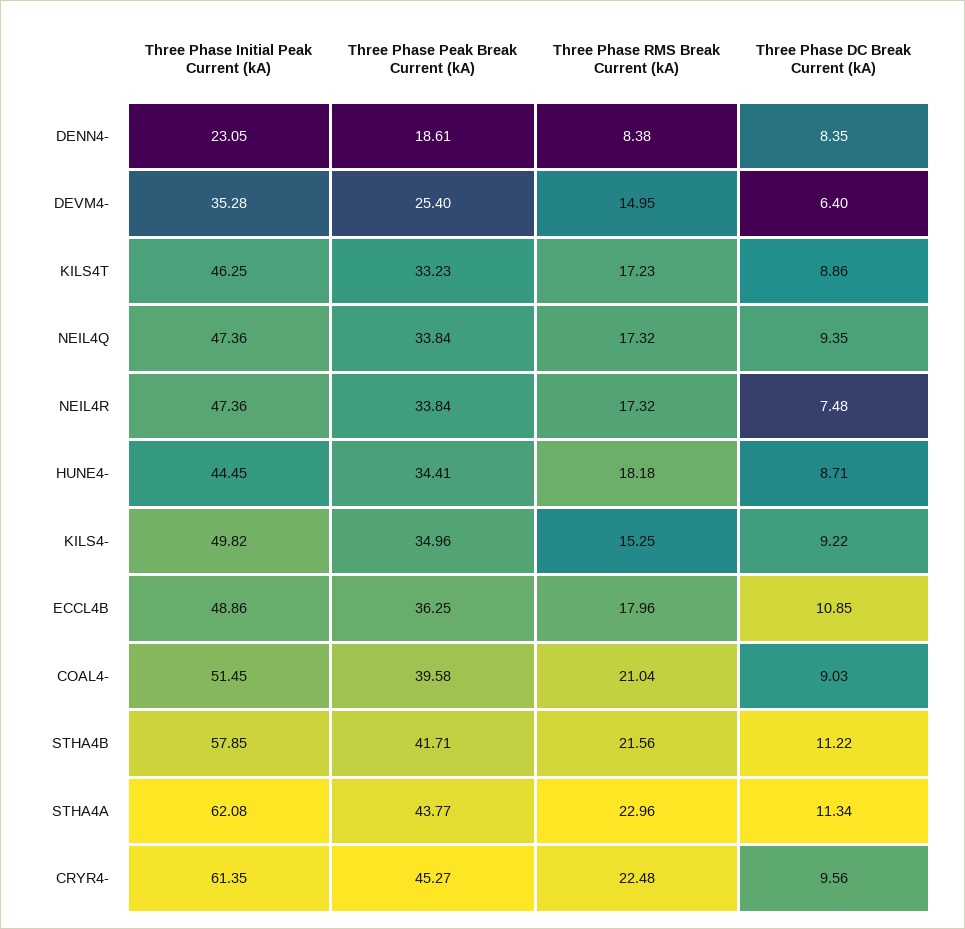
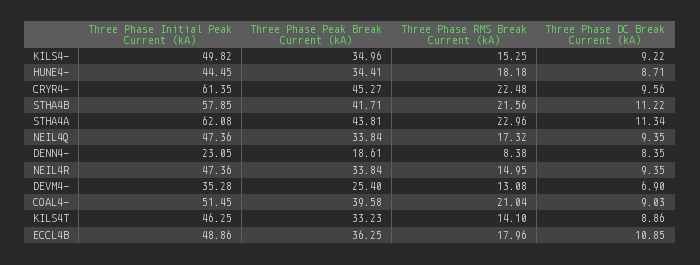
  {
    "Three Phase Initial Peak Current (kA)": {
      "DENN4-": 23.05,
      "DEVM4-": 35.28,
      "KILS4T": 46.25,
      "NEIL4Q": 47.36,
      "NEIL4R": 47.36,
      "HUNE4-": 44.45,
      "KILS4-": 49.82,
      "ECCL4B": 48.86,
      "COAL4-": 51.45,
      "STHA4B": 57.85,
      "STHA4A": 62.08,
      "CRYR4-": 61.35
    },
    "Three Phase Peak Break Current (kA)": {
      "DENN4-": 18.61,
      "DEVM4-": 25.4,
      "KILS4T": 33.23,
      "NEIL4Q": 33.84,
      "NEIL4R": 33.84,
      "HUNE4-": 34.41,
      "KILS4-": 34.96,
      "ECCL4B": 36.25,
      "COAL4-": 39.58,
      "STHA4B": 41.71,
-     "STHA4A": 43.77,
+     "STHA4A": 43.81,
      "CRYR4-": 45.27
    },
    "Three Phase RMS Break Current (kA)": {
      "DENN4-": 8.38,
-     "DEVM4-": 14.95,
+     "DEVM4-": 13.08,
-     "KILS4T": 17.23,
+     "KILS4T": 14.1,
      "NEIL4Q": 17.32,
-     "NEIL4R": 17.32,
+     "NEIL4R": 14.95,
      "HUNE4-": 18.18,
      "KILS4-": 15.25,
      "ECCL4B": 17.96,
      "COAL4-": 21.04,
      "STHA4B": 21.56,
      "STHA4A": 22.96,
      "CRYR4-": 22.48
    },
    "Three Phase DC Break Current (kA)": {
      "DENN4-": 8.35,
-     "DEVM4-": 6.4,
+     "DEVM4-": 6.9,
      "KILS4T": 8.86,
      "NEIL4Q": 9.35,
-     "NEIL4R": 7.48,
+     "NEIL4R": 9.35,
      "HUNE4-": 8.71,
      "KILS4-": 9.22,
      "ECCL4B": 10.85,
      "COAL4-": 9.03,
      "STHA4B": 11.22,
      "STHA4A": 11.34,
      "CRYR4-": 9.56
    }
  }

